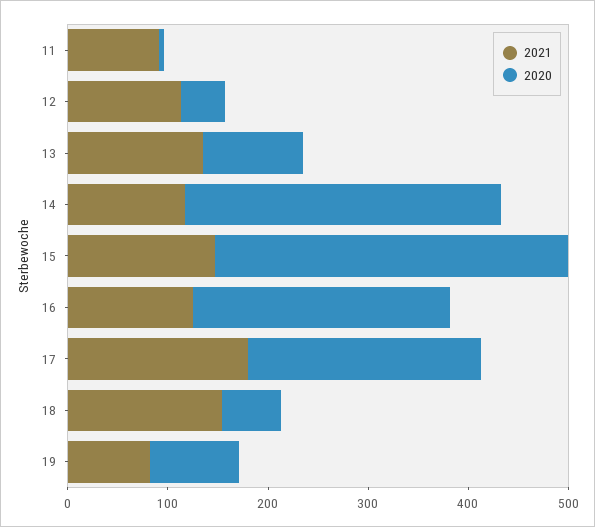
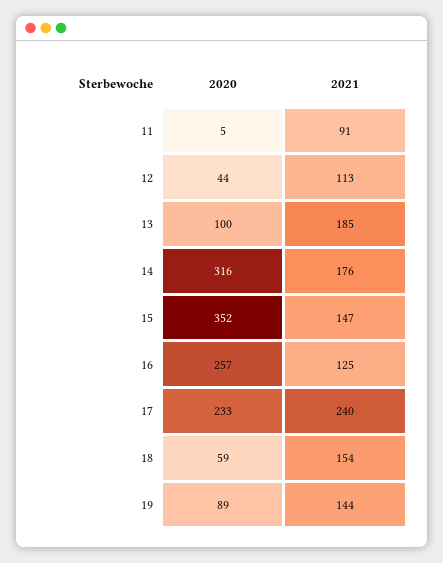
  {
    "2021": {
      "11": 91,
      "12": 113,
-     "13": 140,
+     "13": 185,
-     "14": 120,
+     "14": 176,
      "15": 147,
      "16": 125,
-     "17": 180,
+     "17": 240,
      "18": 154,
-     "19": 80
+     "19": 144
    },
    "2020": {
      "11": 5,
      "12": 44,
      "13": 100,
      "14": 316,
      "15": 352,
      "16": 257,
      "17": 233,
      "18": 59,
      "19": 89
    }
  }

